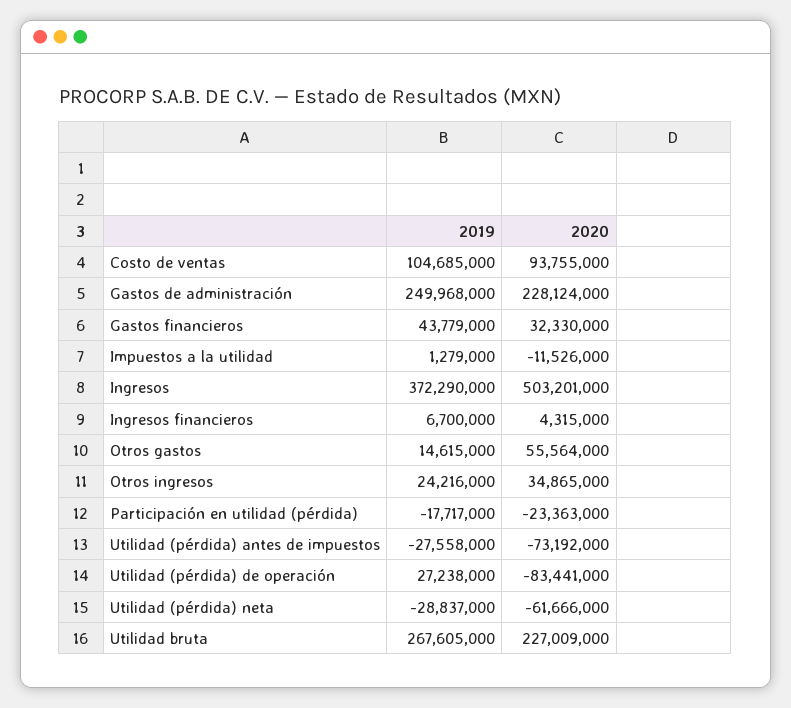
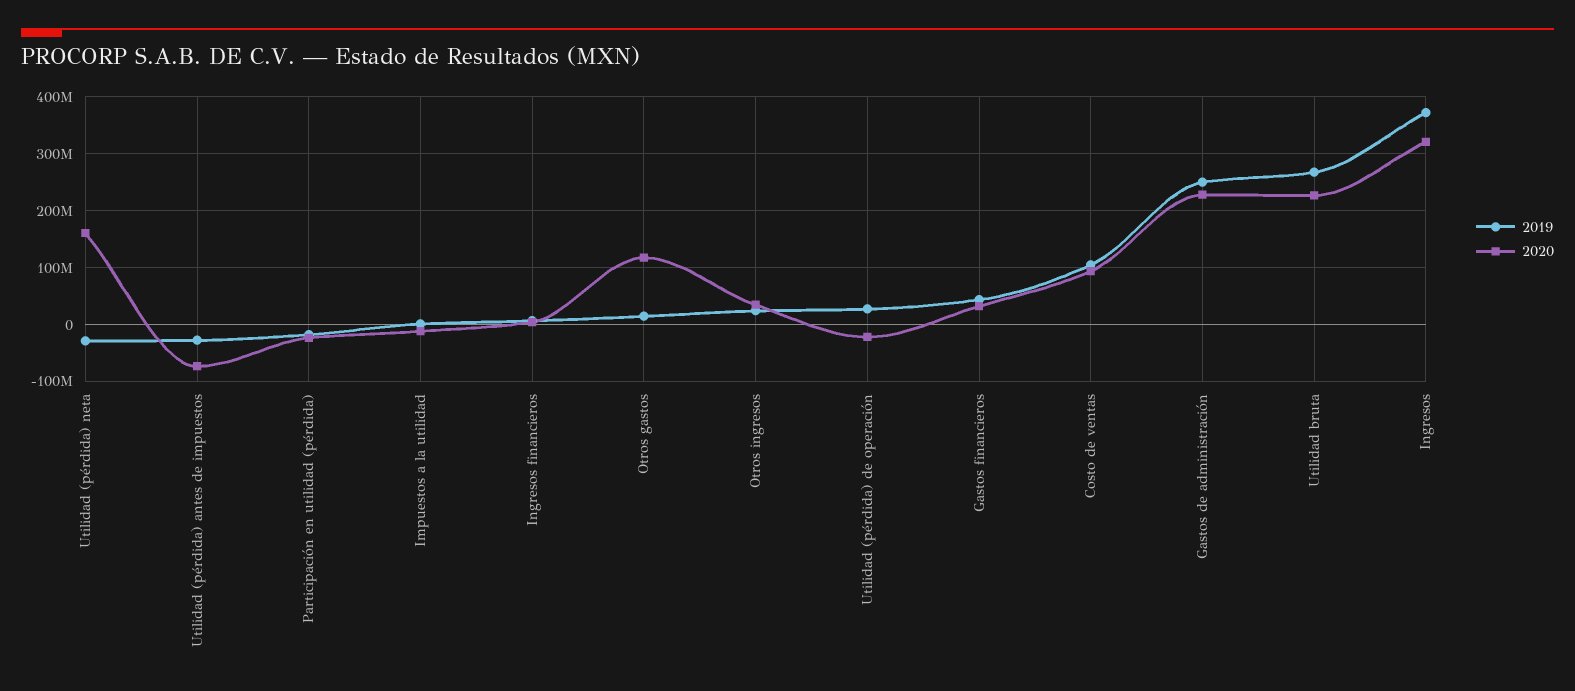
  {
    "2019": {
      "Costo de ventas": 104685000,
      "Gastos de administración": 249968000,
      "Gastos financieros": 43779000,
      "Impuestos a la utilidad": 1279000,
      "Ingresos": 372290000,
      "Ingresos financieros": 6700000,
      "Otros gastos": 14615000,
      "Otros ingresos": 24216000,
      "Participación en utilidad (pérdida)": -17717000,
      "Utilidad (pérdida) antes de impuestos": -27558000,
      "Utilidad (pérdida) de operación": 27238000,
      "Utilidad (pérdida) neta": -28837000,
      "Utilidad bruta": 267605000
    },
    "2020": {
      "Costo de ventas": 93755000,
      "Gastos de administración": 228124000,
      "Gastos financieros": 32330000,
      "Impuestos a la utilidad": -11526000,
-     "Ingresos": 503201000,
+     "Ingresos": 320000000,
      "Ingresos financieros": 4315000,
-     "Otros gastos": 55564000,
+     "Otros gastos": 120000000,
      "Otros ingresos": 34865000,
      "Participación en utilidad (pérdida)": -23363000,
      "Utilidad (pérdida) antes de impuestos": -73192000,
-     "Utilidad (pérdida) de operación": -83441000,
+     "Utilidad (pérdida) de operación": -20000000,
-     "Utilidad (pérdida) neta": -61666000,
+     "Utilidad (pérdida) neta": 160000000,
      "Utilidad bruta": 227009000
    }
  }

